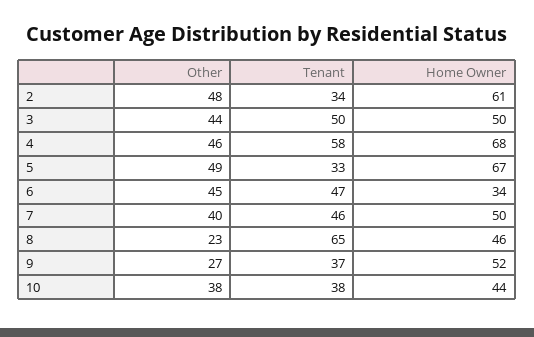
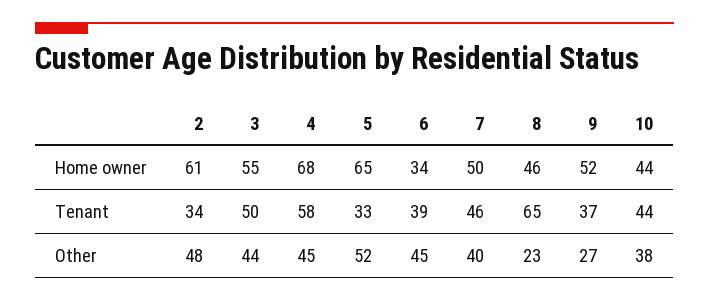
  {
    "Other": {
      "2": 48,
      "3": 44,
-     "4": 46,
+     "4": 45,
-     "5": 49,
+     "5": 52,
      "6": 45,
      "7": 40,
      "8": 23,
      "9": 27,
      "10": 38
    },
    "Tenant": {
      "2": 34,
      "3": 50,
      "4": 58,
      "5": 33,
-     "6": 47,
+     "6": 39,
      "7": 46,
      "8": 65,
      "9": 37,
-     "10": 38
+     "10": 44
    },
    "Home Owner": {
      "2": 61,
-     "3": 50,
+     "3": 55,
      "4": 68,
-     "5": 67,
+     "5": 65,
      "6": 34,
      "7": 50,
      "8": 46,
      "9": 52,
      "10": 44
    }
  }

